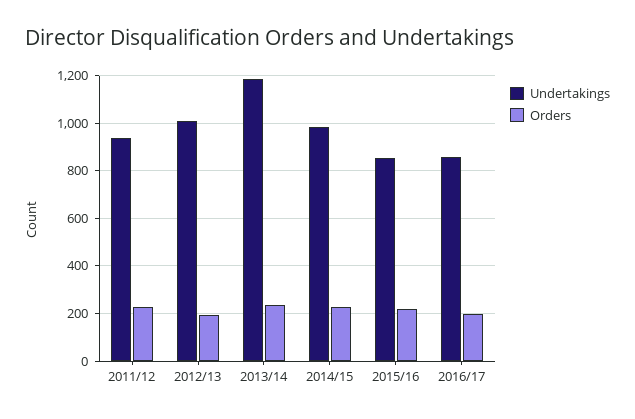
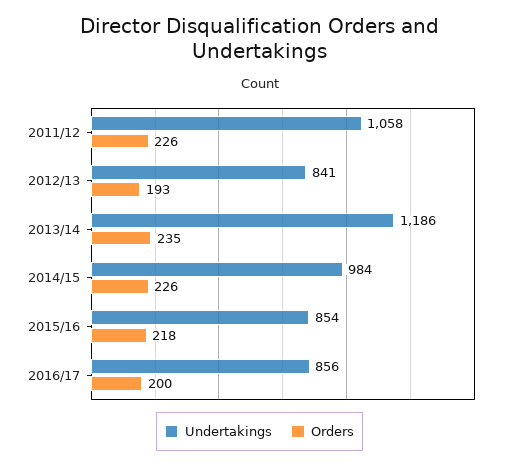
  {
    "Undertakings": {
-     "2011/12": 950,
+     "2011/12": 1058,
-     "2012/13": 1000,
+     "2012/13": 841,
      "2013/14": 1186,
      "2014/15": 984,
      "2015/16": 854,
      "2016/17": 856
    },
    "Orders": {
      "2011/12": 226,
      "2012/13": 193,
      "2013/14": 235,
      "2014/15": 226,
      "2015/16": 218,
      "2016/17": 200
    }
  }

